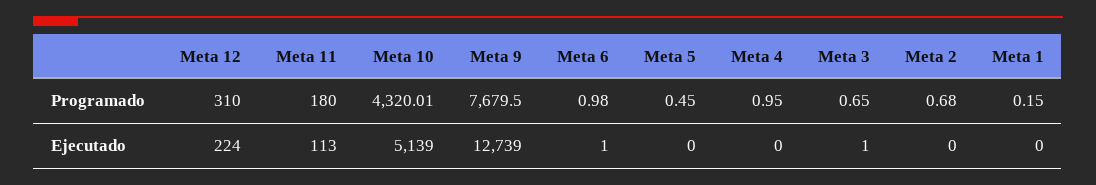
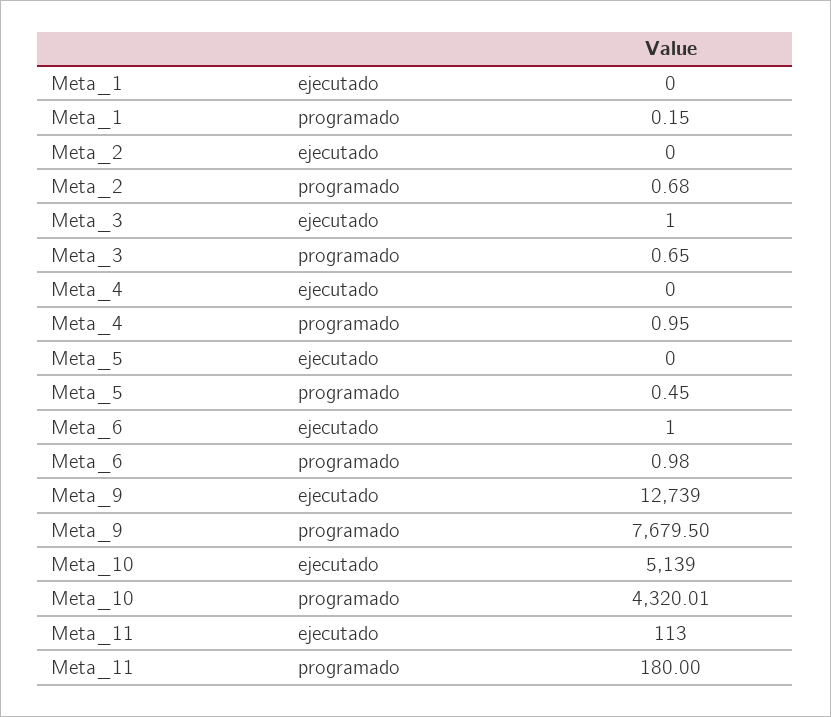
  {
-   "Meta 12": {
-     "Programado": 310,
-     "Ejecutado": 224
-   },
    "Meta 11": {
      "Programado": 180,
      "Ejecutado": 113
    },
    "Meta 10": {
      "Programado": 4320.01,
      "Ejecutado": 5139
    },
    "Meta 9": {
      "Programado": 7679.5,
      "Ejecutado": 12739
    },
    "Meta 6": {
      "Programado": 0.98,
      "Ejecutado": 1
    },
    "Meta 5": {
      "Programado": 0.45,
      "Ejecutado": 0
    },
    "Meta 4": {
      "Programado": 0.95,
      "Ejecutado": 0
    },
    "Meta 3": {
      "Programado": 0.65,
      "Ejecutado": 1
    },
    "Meta 2": {
      "Programado": 0.68,
      "Ejecutado": 0
    },
    "Meta 1": {
      "Programado": 0.15,
      "Ejecutado": 0
    }
  }

